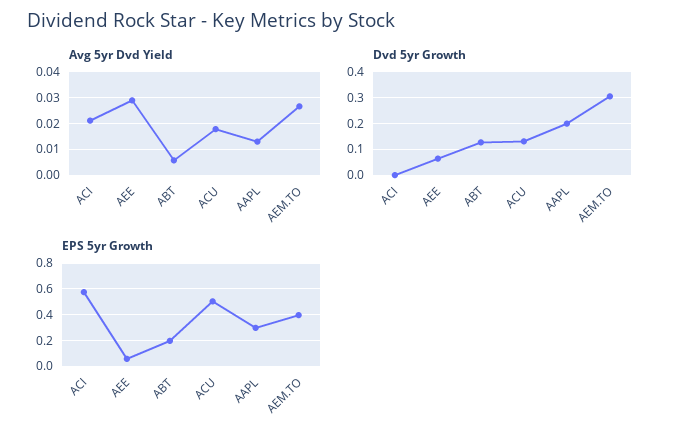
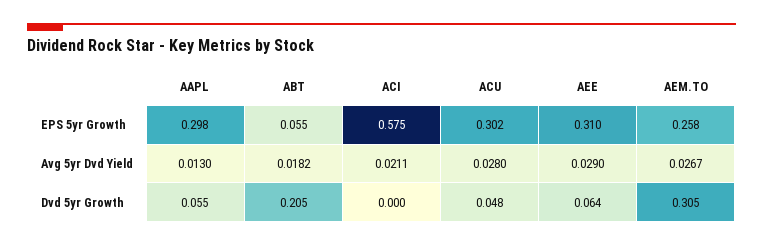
  {
    "Avg 5yr Dvd Yield": {
      "ACI": 0.0211,
      "AEE": 0.029,
-     "ABT": 0.005,
+     "ABT": 0.0182,
-     "ACU": 0.0175,
+     "ACU": 0.028,
      "AAPL": 0.013,
      "AEM.TO": 0.0267
    },
    "Dvd 5yr Growth": {
      "ACI": 0,
      "AEE": 0.064,
-     "ABT": 0.125,
+     "ABT": 0.205,
-     "ACU": 0.125,
+     "ACU": 0.048,
-     "AAPL": 0.2,
+     "AAPL": 0.055,
      "AEM.TO": 0.305
    },
    "EPS 5yr Growth": {
      "ACI": 0.575,
-     "AEE": 0.05,
+     "AEE": 0.31,
-     "ABT": 0.2,
+     "ABT": 0.055,
-     "ACU": 0.5,
+     "ACU": 0.302,
      "AAPL": 0.298,
-     "AEM.TO": 0.4
+     "AEM.TO": 0.258
    }
  }

